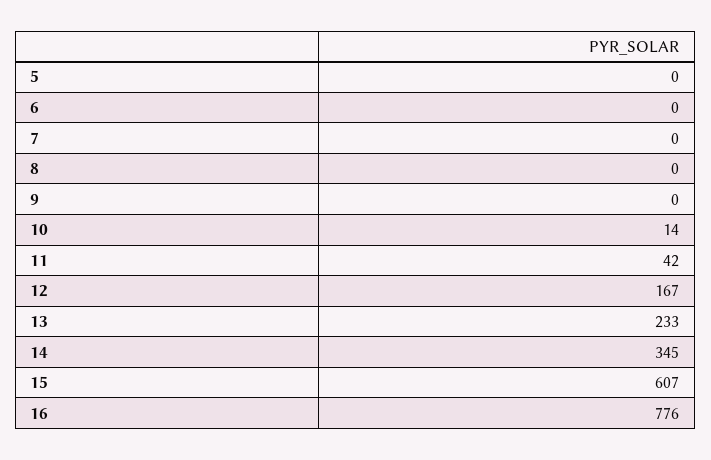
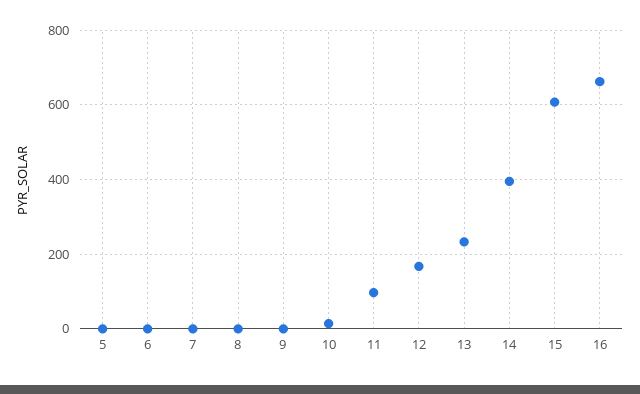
  {
    "5": 0,
    "6": 0,
    "7": 0,
    "8": 0,
    "9": 0,
    "10": 14,
-   "11": 42,
+   "11": 100,
    "12": 167,
    "13": 233,
-   "14": 345,
+   "14": 400,
    "15": 607,
-   "16": 776
+   "16": 660
  }

